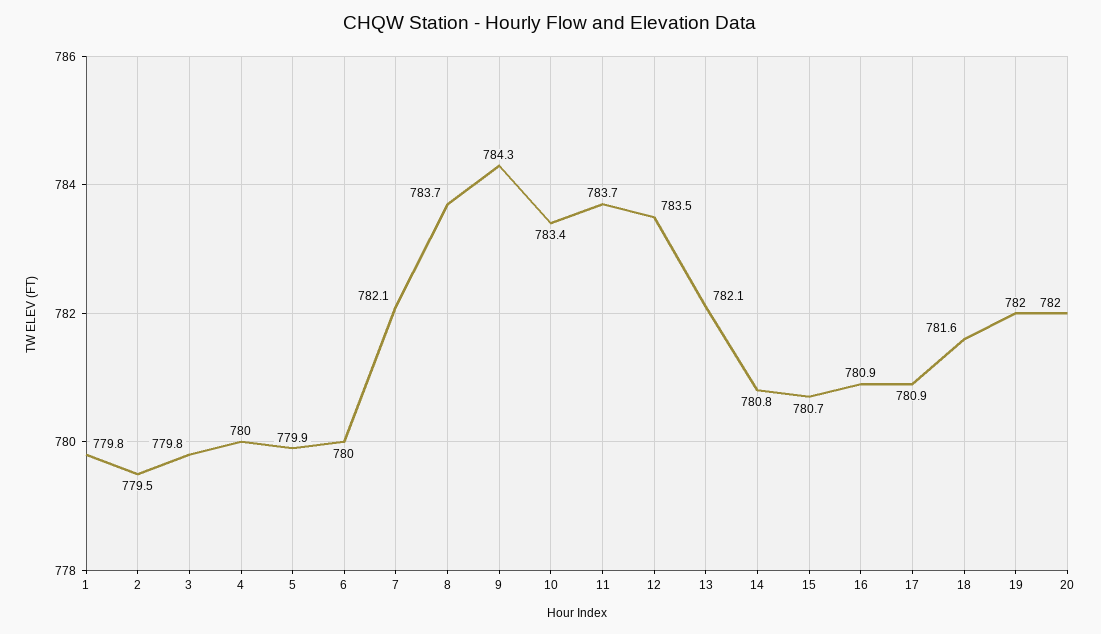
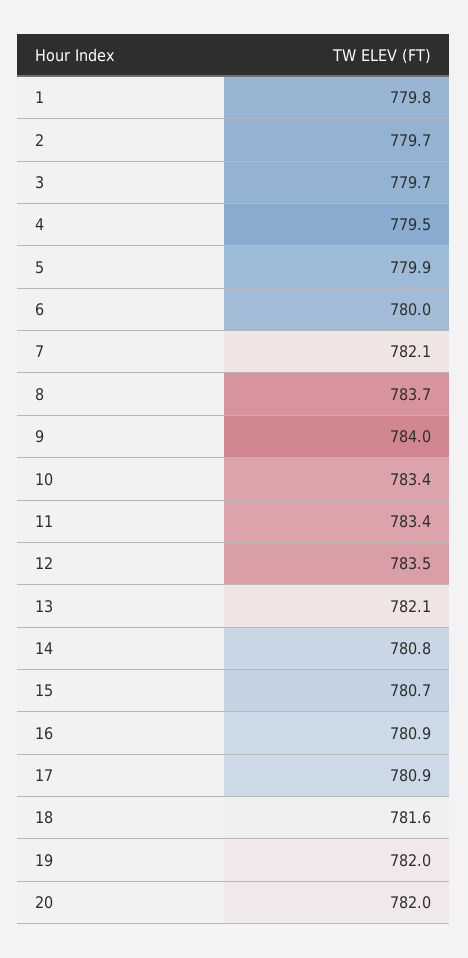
  {
    "1": 779.8,
-   "2": 779.5,
+   "2": 779.7,
-   "3": 779.8,
+   "3": 779.7,
-   "4": 780,
+   "4": 779.5,
    "5": 779.9,
    "6": 780,
    "7": 782.1,
    "8": 783.7,
-   "9": 784.3,
+   "9": 784,
    "10": 783.4,
-   "11": 783.7,
+   "11": 783.4,
    "12": 783.5,
    "13": 782.1,
    "14": 780.8,
    "15": 780.7,
    "16": 780.9,
    "17": 780.9,
    "18": 781.6,
    "19": 782,
    "20": 782
  }

